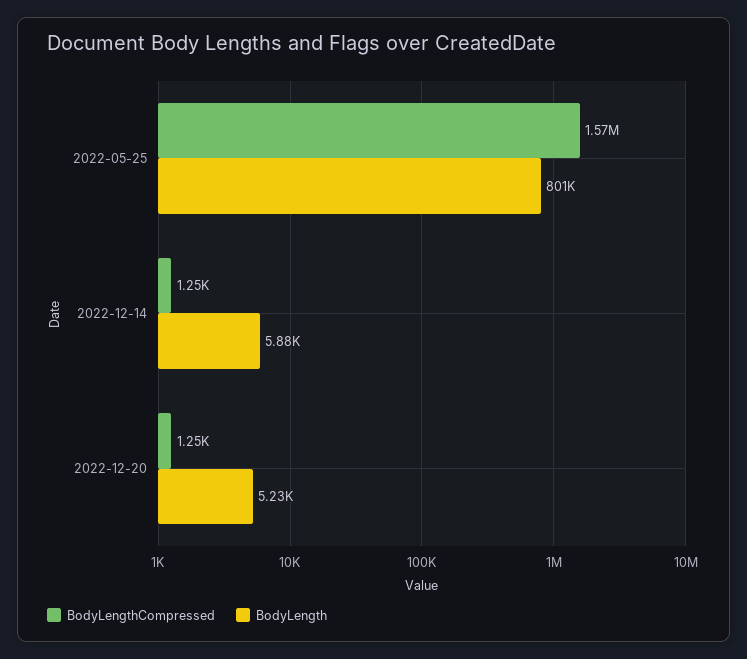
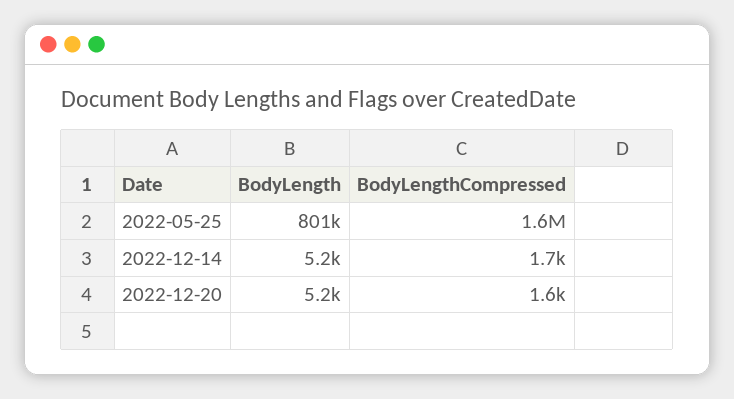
  {
    "BodyLengthCompressed": {
      "2022-05-25": 1570000,
-     "2022-12-14": 1250,
+     "2022-12-14": 1700,
-     "2022-12-20": 1250
+     "2022-12-20": 1600
    },
    "BodyLength": {
      "2022-05-25": 801000,
-     "2022-12-14": 5880,
+     "2022-12-14": 5200,
      "2022-12-20": 5230
    }
  }

